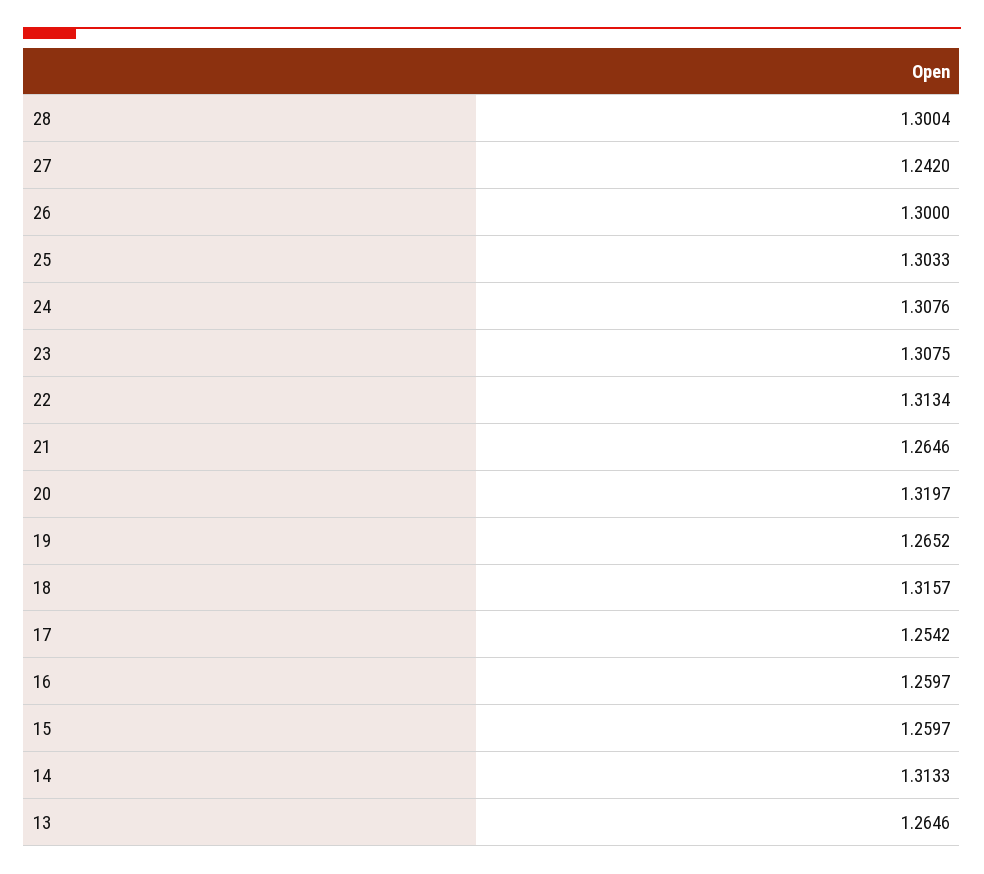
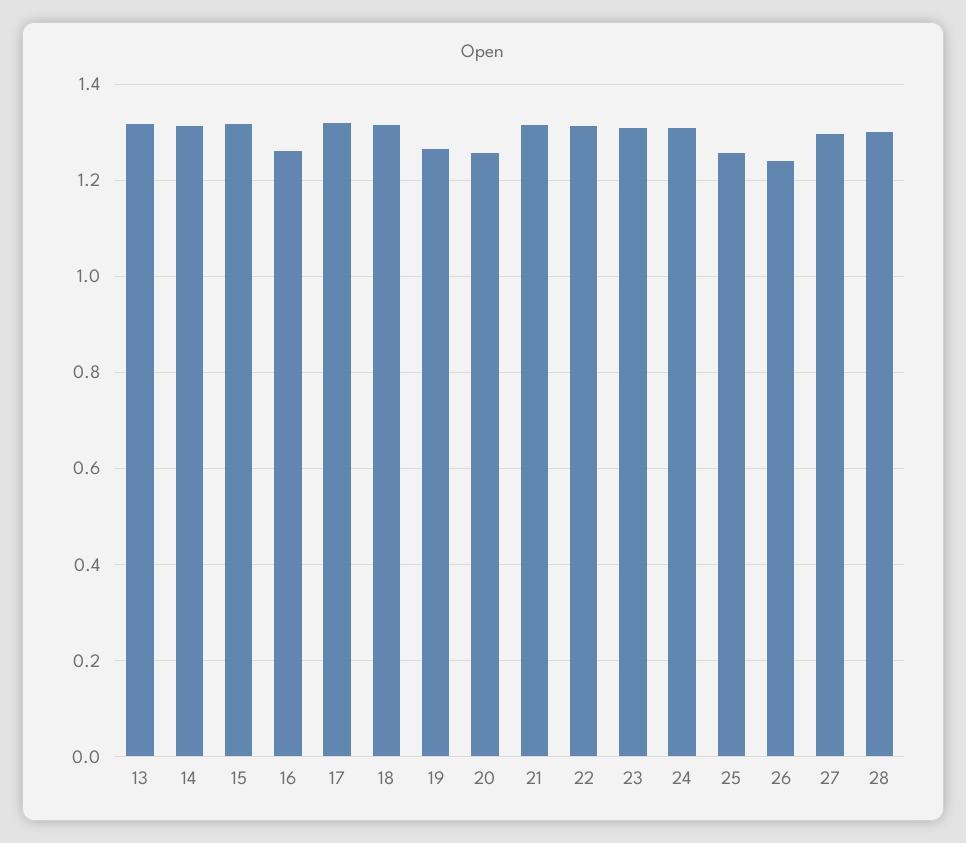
  {
    "28": 1.3004,
-   "27": 1.242,
+   "27": 1.3,
-   "26": 1.3,
+   "26": 1.24,
-   "25": 1.3033,
+   "25": 1.26,
    "24": 1.3076,
    "23": 1.3075,
    "22": 1.3134,
-   "21": 1.2646,
+   "21": 1.32,
-   "20": 1.3197,
+   "20": 1.26,
    "19": 1.2652,
    "18": 1.3157,
-   "17": 1.2542,
+   "17": 1.32,
    "16": 1.2597,
-   "15": 1.2597,
+   "15": 1.32,
    "14": 1.3133,
-   "13": 1.2646
+   "13": 1.32
  }

